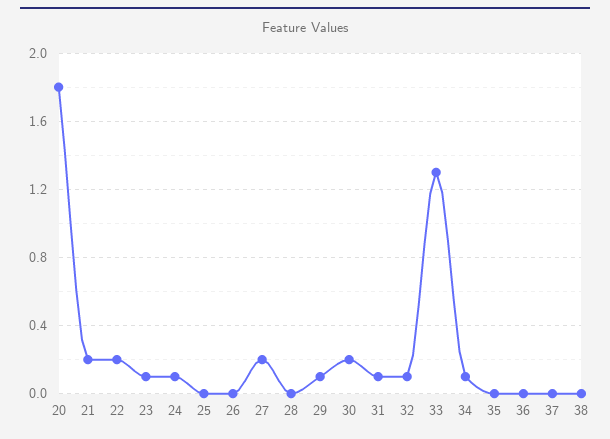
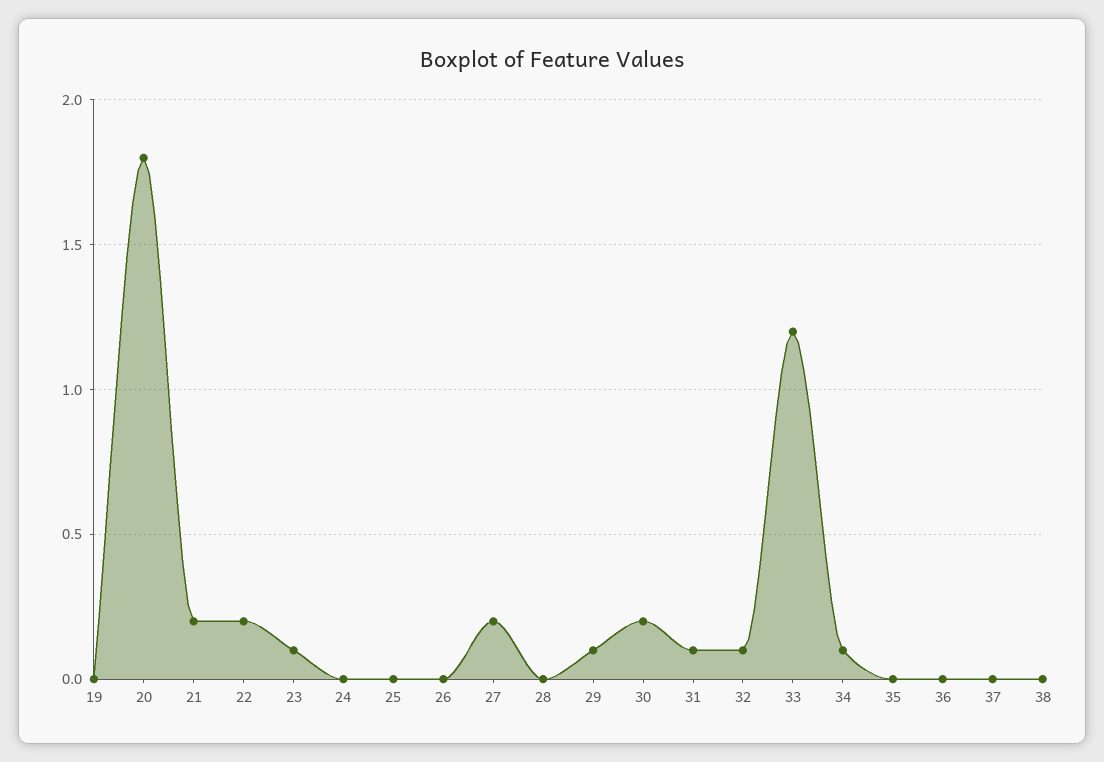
  {
    "20": 1.8,
    "21": 0.2,
    "22": 0.2,
    "23": 0.1,
-   "24": 0.1,
+   "24": 0,
    "25": 0,
    "26": 0,
    "27": 0.2,
    "28": 0,
    "29": 0.1,
    "30": 0.2,
    "31": 0.1,
    "32": 0.1,
-   "33": 1.3,
+   "33": 1.2,
    "34": 0.1,
    "35": 0,
    "36": 0,
    "37": 0,
-   "38": 0
+   "38": 0,
+   "19": 0
  }

